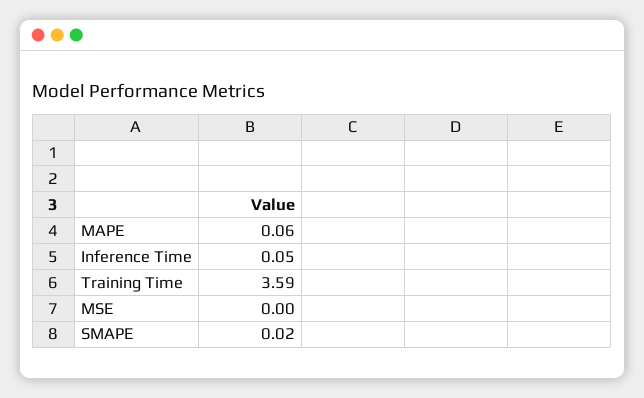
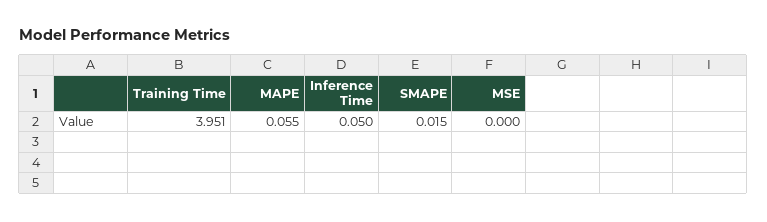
  {
    "MAPE": 0.055,
    "Inference Time": 0.05,
-   "Training Time": 3.59,
+   "Training Time": 3.951,
    "MSE": 0,
    "SMAPE": 0.015
  }

